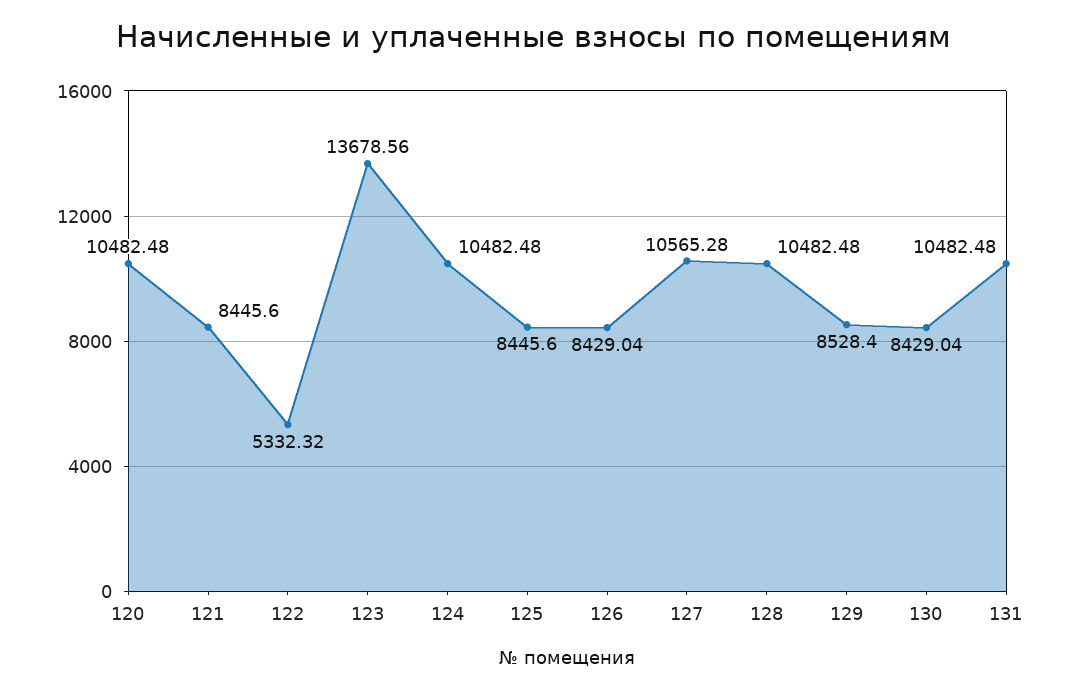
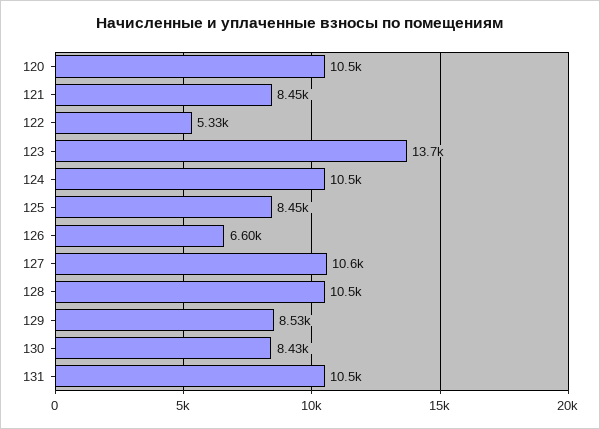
  {
    "120": 10482.48,
    "121": 8445.6,
    "122": 5332.32,
    "123": 13678.56,
    "124": 10482.48,
    "125": 8445.6,
-   "126": 8429.04,
+   "126": 6600,
    "127": 10565.28,
    "128": 10482.48,
    "129": 8528.4,
    "130": 8429.04,
    "131": 10482.48
  }

